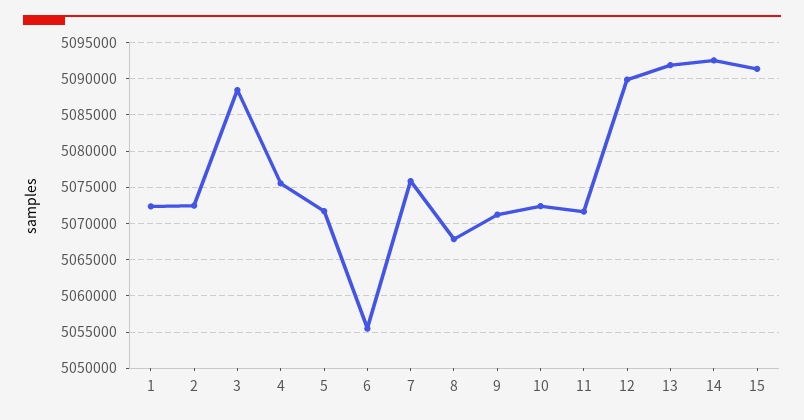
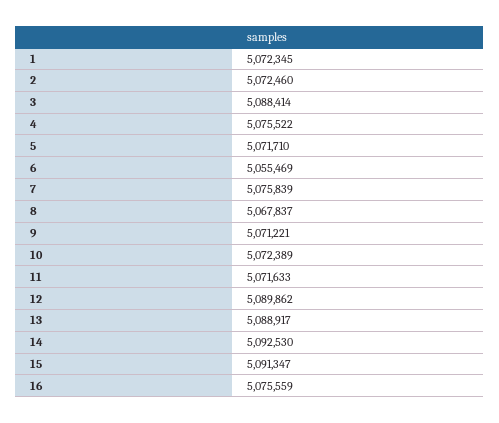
  {
    "1": 5072345,
    "2": 5072460,
    "3": 5088414,
    "4": 5075522,
    "5": 5071710,
    "6": 5055469,
    "7": 5075839,
    "8": 5067837,
    "9": 5071221,
    "10": 5072389,
    "11": 5071633,
    "12": 5089862,
-   "13": 5092000,
+   "13": 5088917,
    "14": 5092530,
-   "15": 5091347
+   "15": 5091347,
+   "16": 5075559
  }

